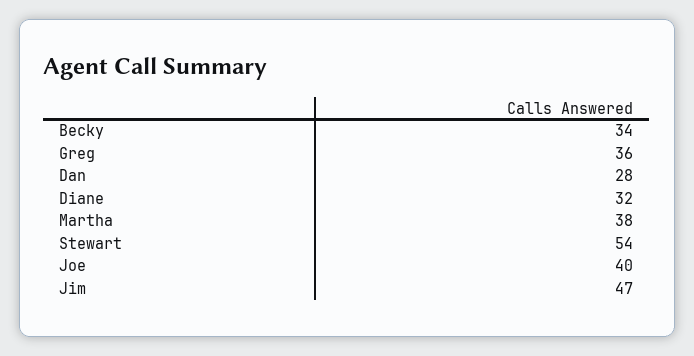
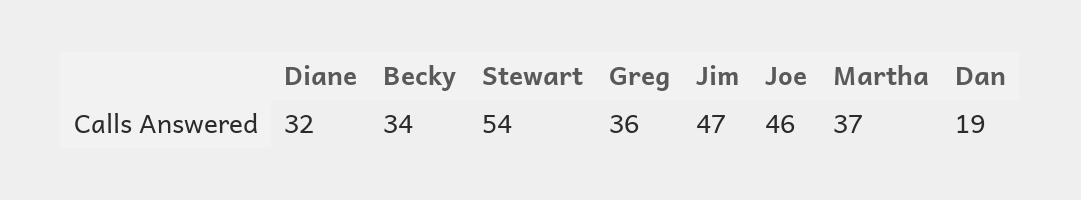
  {
    "Becky": 34,
    "Greg": 36,
-   "Dan": 28,
+   "Dan": 19,
    "Diane": 32,
-   "Martha": 38,
+   "Martha": 37,
    "Stewart": 54,
-   "Joe": 40,
+   "Joe": 46,
    "Jim": 47
  }

